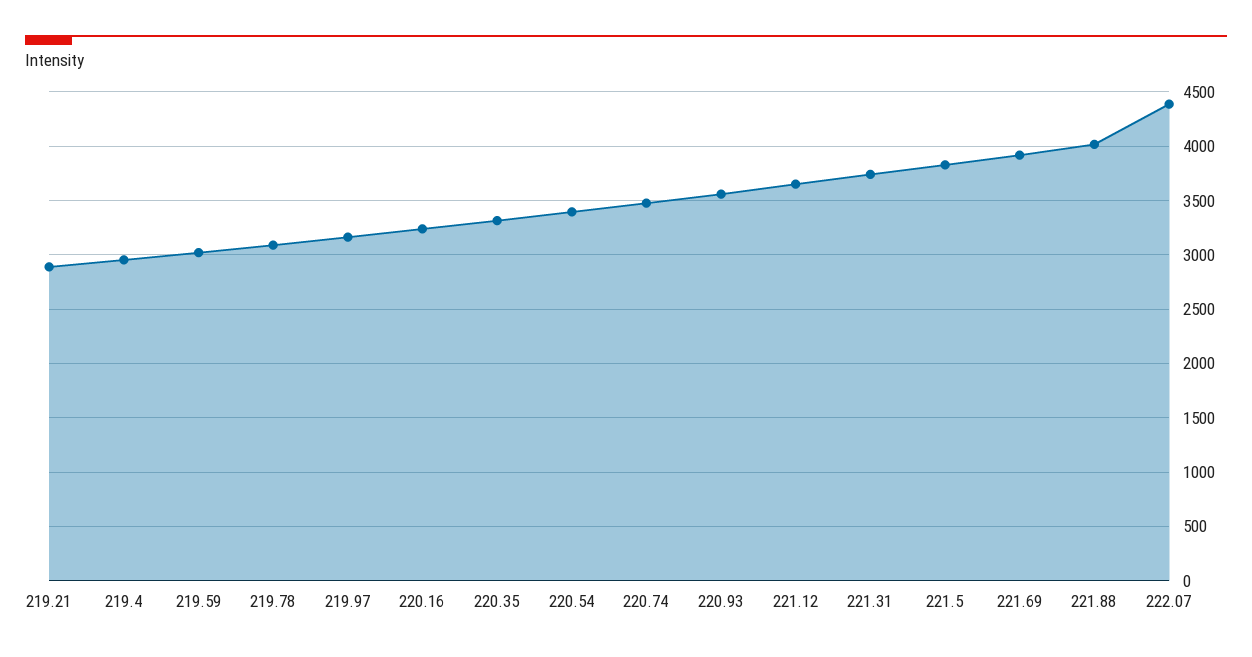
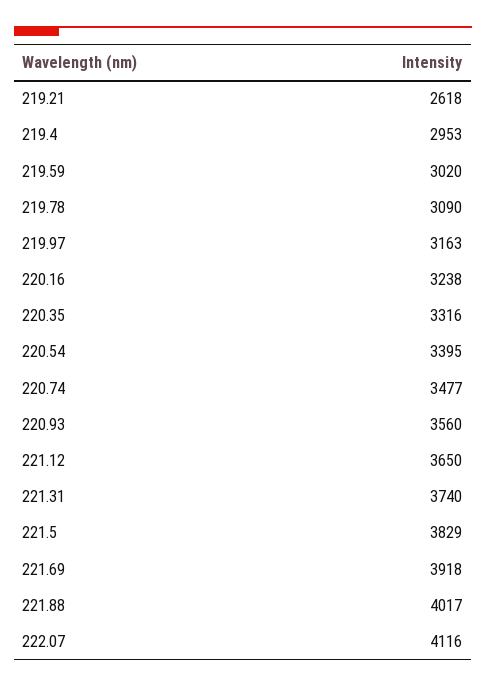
  {
-   "219.21": 2900,
+   "219.21": 2618,
    "219.4": 2953,
    "219.59": 3020,
    "219.78": 3090,
    "219.97": 3163,
    "220.16": 3238,
    "220.35": 3316,
    "220.54": 3395,
    "220.74": 3477,
    "220.93": 3560,
    "221.12": 3650,
    "221.31": 3740,
    "221.5": 3829,
    "221.69": 3918,
    "221.88": 4017,
-   "222.07": 4400
+   "222.07": 4116
  }

